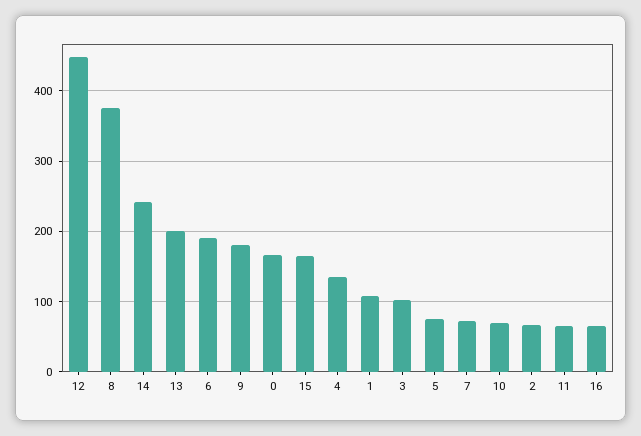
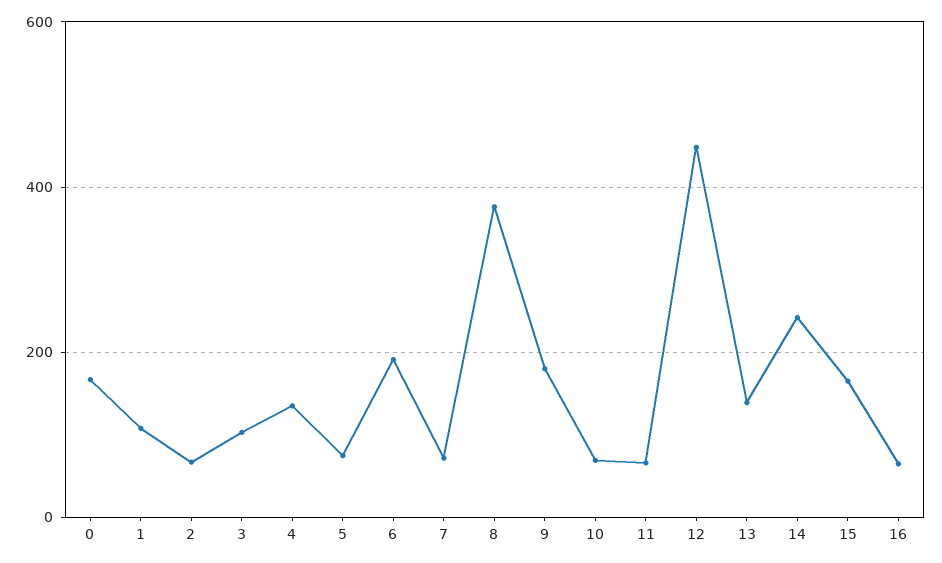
  {
    "12": 450,
    "8": 380,
    "14": 240,
-   "13": 200,
+   "13": 140,
    "6": 190,
    "9": 180,
    "0": 170,
    "15": 170,
    "4": 140,
    "1": 110,
    "3": 100,
    "5": 80,
    "7": 70,
    "10": 70,
    "2": 70,
    "11": 70,
    "16": 70
  }

